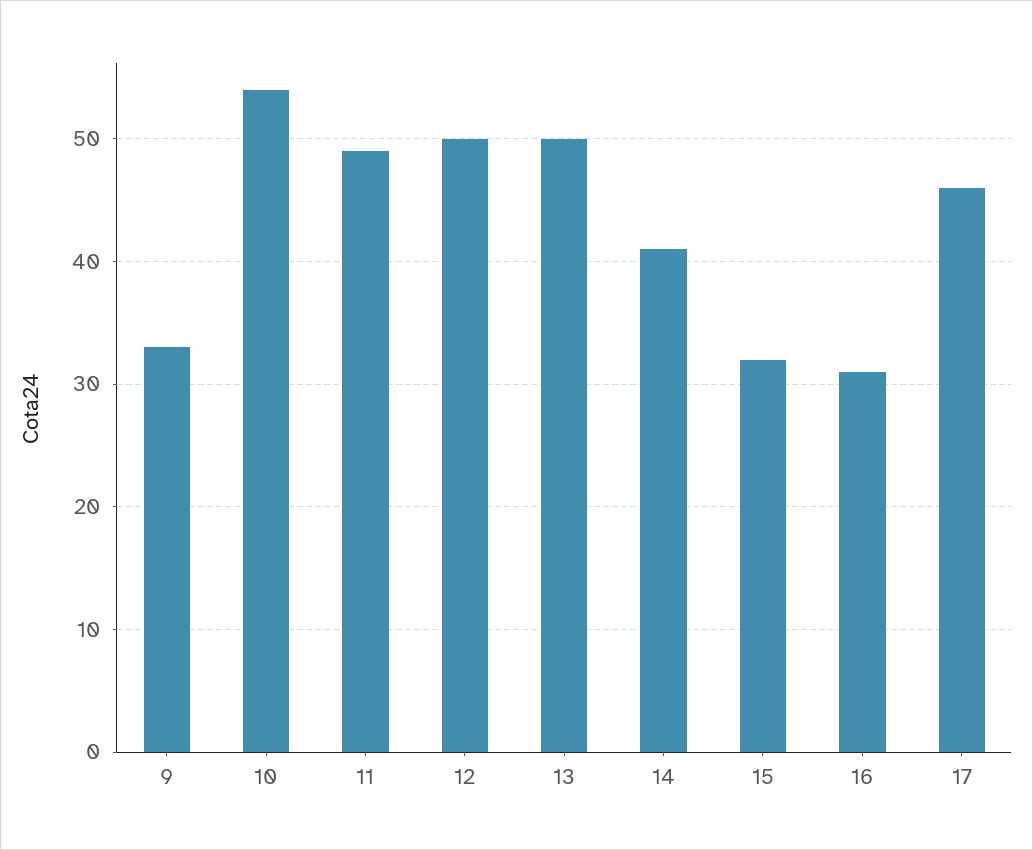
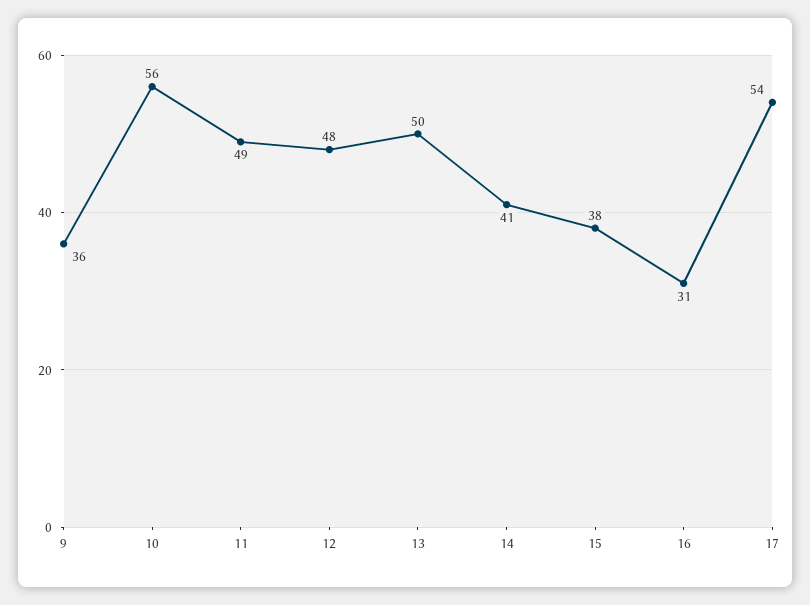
  {
-   "9": 33,
+   "9": 36,
-   "10": 54,
+   "10": 56,
    "11": 49,
-   "12": 50,
+   "12": 48,
    "13": 50,
    "14": 41,
-   "15": 32,
+   "15": 38,
    "16": 31,
-   "17": 46
+   "17": 54
  }

